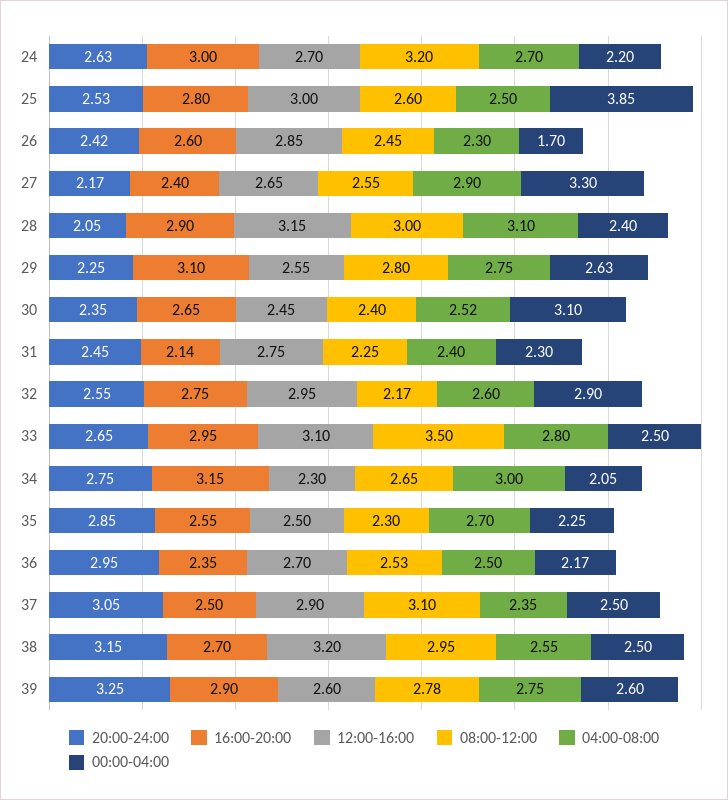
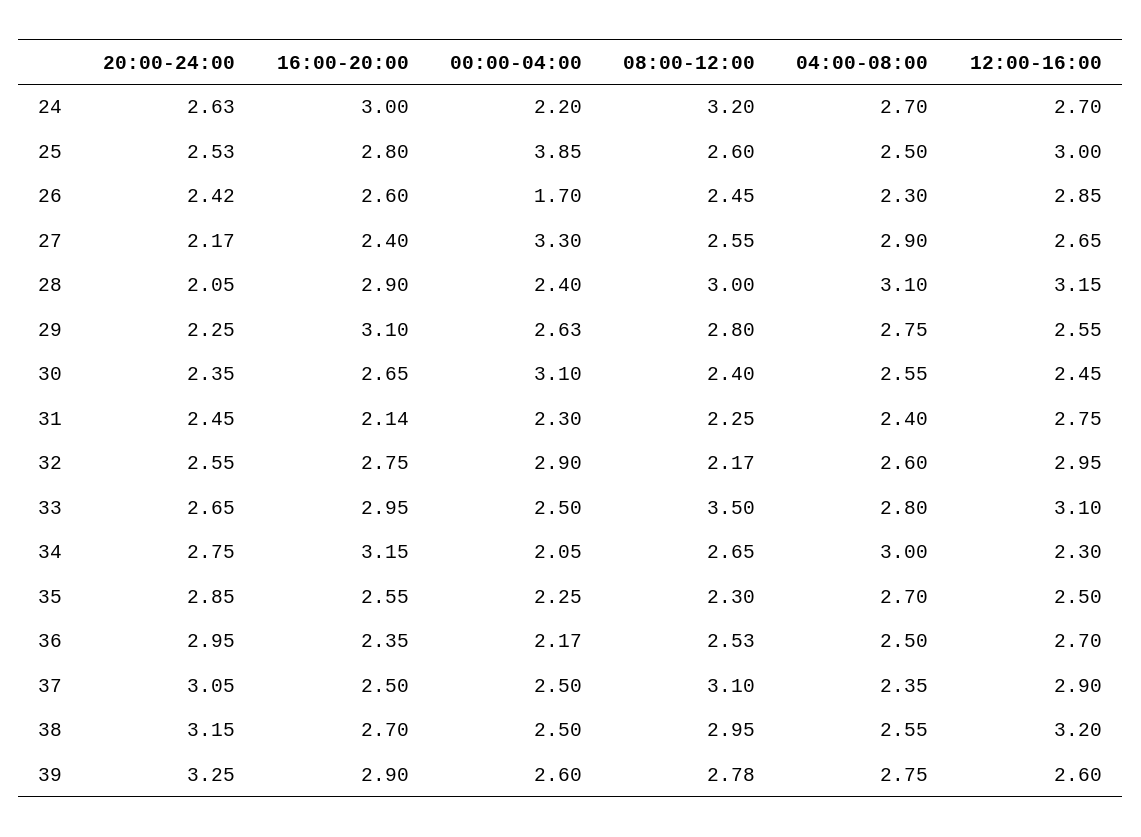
  {
    "20:00-24:00": {
      "24": 2.63,
      "25": 2.53,
      "26": 2.42,
      "27": 2.17,
      "28": 2.05,
      "29": 2.25,
      "30": 2.35,
      "31": 2.45,
      "32": 2.55,
      "33": 2.65,
      "34": 2.75,
      "35": 2.85,
      "36": 2.95,
      "37": 3.05,
      "38": 3.15,
      "39": 3.25
    },
    "16:00-20:00": {
      "24": 3,
      "25": 2.8,
      "26": 2.6,
      "27": 2.4,
      "28": 2.9,
      "29": 3.1,
      "30": 2.65,
      "31": 2.14,
      "32": 2.75,
      "33": 2.95,
      "34": 3.15,
      "35": 2.55,
      "36": 2.35,
      "37": 2.5,
      "38": 2.7,
      "39": 2.9
    },
    "12:00-16:00": {
      "24": 2.7,
      "25": 3,
      "26": 2.85,
      "27": 2.65,
      "28": 3.15,
      "29": 2.55,
      "30": 2.45,
      "31": 2.75,
      "32": 2.95,
      "33": 3.1,
      "34": 2.3,
      "35": 2.5,
      "36": 2.7,
      "37": 2.9,
      "38": 3.2,
      "39": 2.6
    },
    "08:00-12:00": {
      "24": 3.2,
      "25": 2.6,
      "26": 2.45,
      "27": 2.55,
      "28": 3,
      "29": 2.8,
      "30": 2.4,
      "31": 2.25,
      "32": 2.17,
      "33": 3.5,
      "34": 2.65,
      "35": 2.3,
      "36": 2.53,
      "37": 3.1,
      "38": 2.95,
      "39": 2.78
    },
    "04:00-08:00": {
      "24": 2.7,
      "25": 2.5,
      "26": 2.3,
      "27": 2.9,
      "28": 3.1,
      "29": 2.75,
-     "30": 2.52,
+     "30": 2.55,
      "31": 2.4,
      "32": 2.6,
      "33": 2.8,
      "34": 3,
      "35": 2.7,
      "36": 2.5,
      "37": 2.35,
      "38": 2.55,
      "39": 2.75
    },
    "00:00-04:00": {
      "24": 2.2,
      "25": 3.85,
      "26": 1.7,
      "27": 3.3,
      "28": 2.4,
      "29": 2.63,
      "30": 3.1,
      "31": 2.3,
      "32": 2.9,
      "33": 2.5,
      "34": 2.05,
      "35": 2.25,
      "36": 2.17,
      "37": 2.5,
      "38": 2.5,
      "39": 2.6
    }
  }

